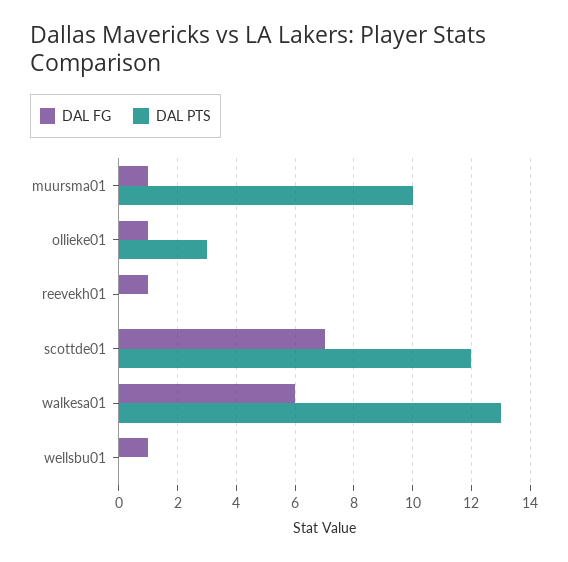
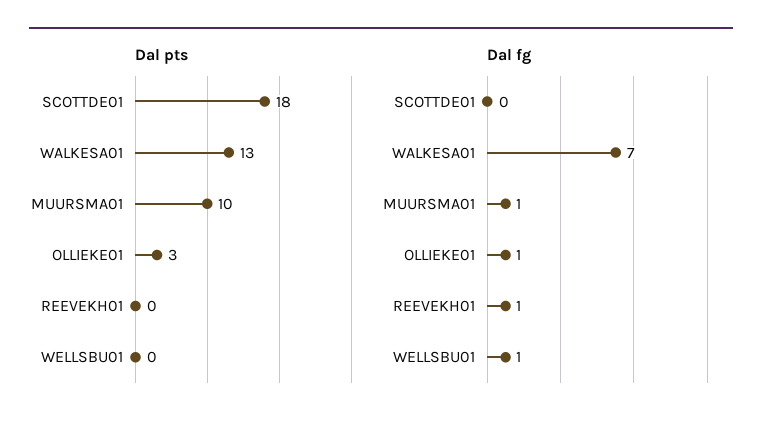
  {
    "DAL FG": {
      "muursma01": 1,
      "ollieke01": 1,
      "reevekh01": 1,
-     "scottde01": 7,
+     "scottde01": 0,
-     "walkesa01": 6,
+     "walkesa01": 7,
      "wellsbu01": 1
    },
    "DAL PTS": {
      "muursma01": 10,
      "ollieke01": 3,
      "reevekh01": 0,
-     "scottde01": 12,
+     "scottde01": 18,
      "walkesa01": 13,
      "wellsbu01": 0
    }
  }

